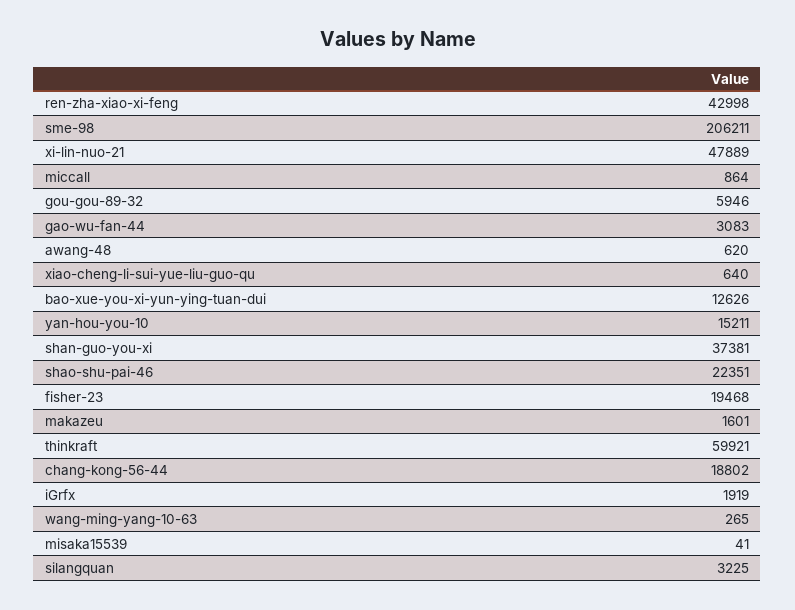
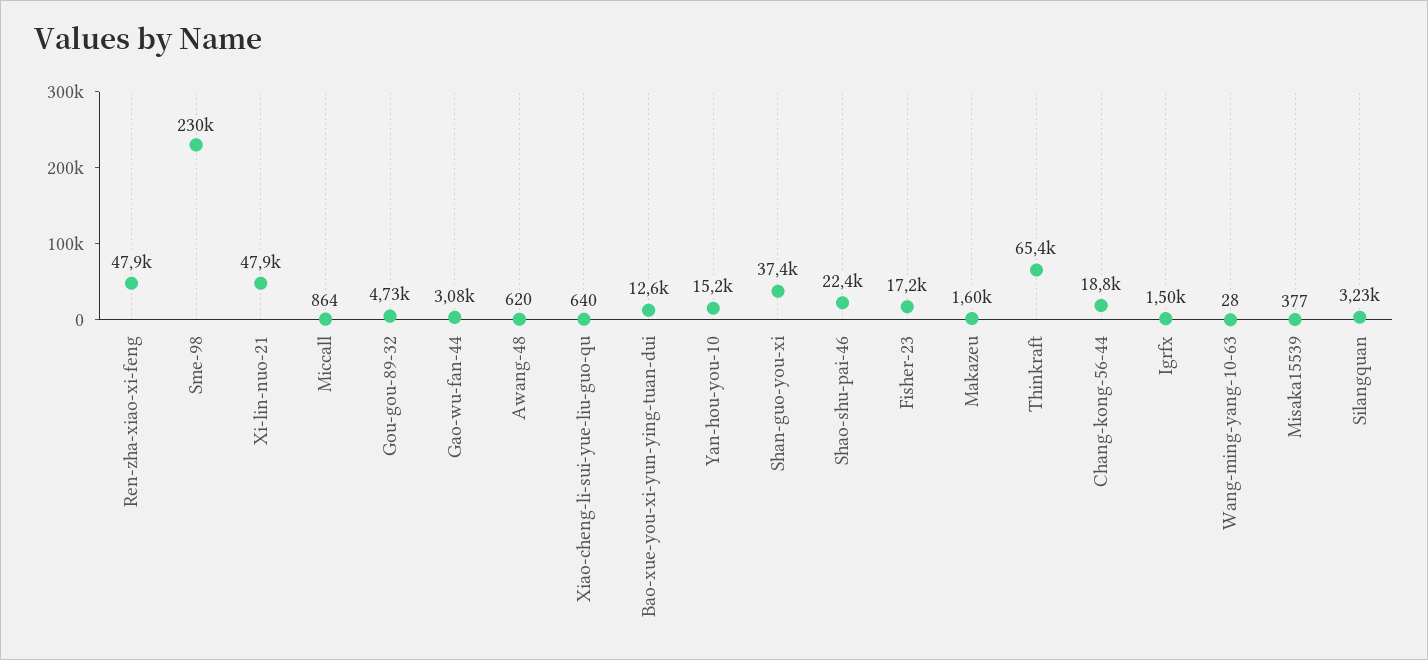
  {
-   "ren-zha-xiao-xi-feng": 42998,
+   "ren-zha-xiao-xi-feng": 47900,
-   "sme-98": 206211,
+   "sme-98": 230000,
    "xi-lin-nuo-21": 47889,
    "miccall": 864,
-   "gou-gou-89-32": 5946,
+   "gou-gou-89-32": 4730,
    "gao-wu-fan-44": 3083,
    "awang-48": 620,
    "xiao-cheng-li-sui-yue-liu-guo-qu": 640,
    "bao-xue-you-xi-yun-ying-tuan-dui": 12626,
    "yan-hou-you-10": 15211,
    "shan-guo-you-xi": 37381,
    "shao-shu-pai-46": 22351,
-   "fisher-23": 19468,
+   "fisher-23": 17200,
    "makazeu": 1601,
-   "thinkraft": 59921,
+   "thinkraft": 65400,
    "chang-kong-56-44": 18802,
-   "iGrfx": 1919,
+   "iGrfx": 1500,
-   "wang-ming-yang-10-63": 265,
+   "wang-ming-yang-10-63": 28,
-   "misaka15539": 41,
+   "misaka15539": 377,
    "silangquan": 3225
  }

